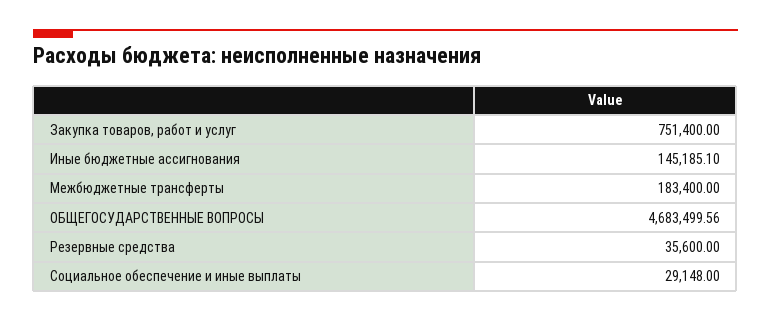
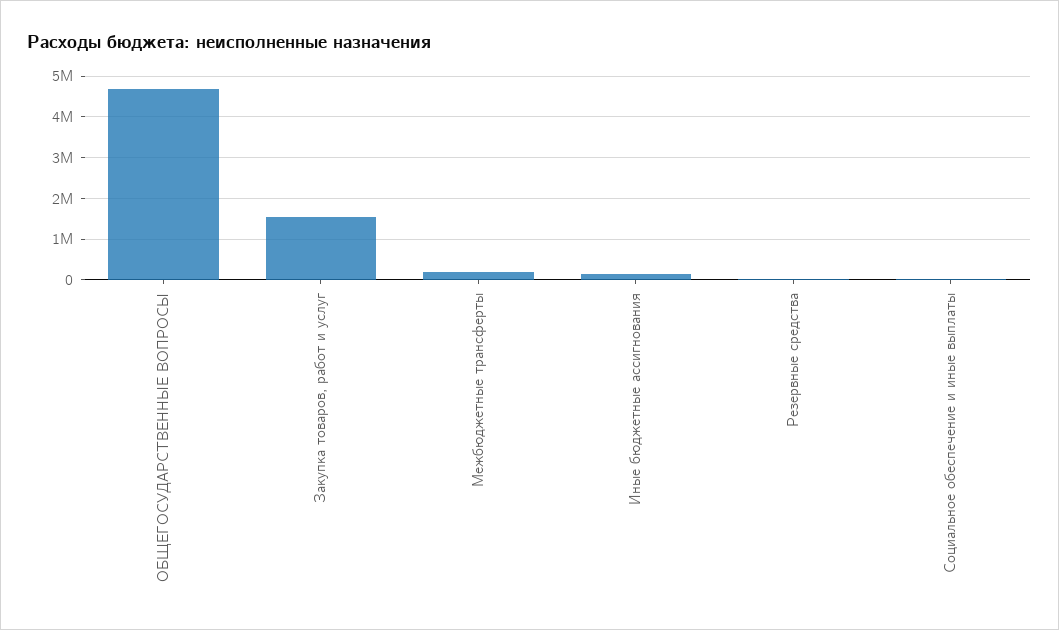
  {
-   "Закупка товаров, работ и услуг": 751400,
+   "Закупка товаров, работ и услуг": 1600000,
    "Иные бюджетные ассигнования": 145185.1,
    "Межбюджетные трансферты": 183400,
    "ОБЩЕГОСУДАРСТВЕННЫЕ ВОПРОСЫ": 4683499.56,
    "Резервные средства": 35600,
    "Социальное обеспечение и иные выплаты": 29148
  }

